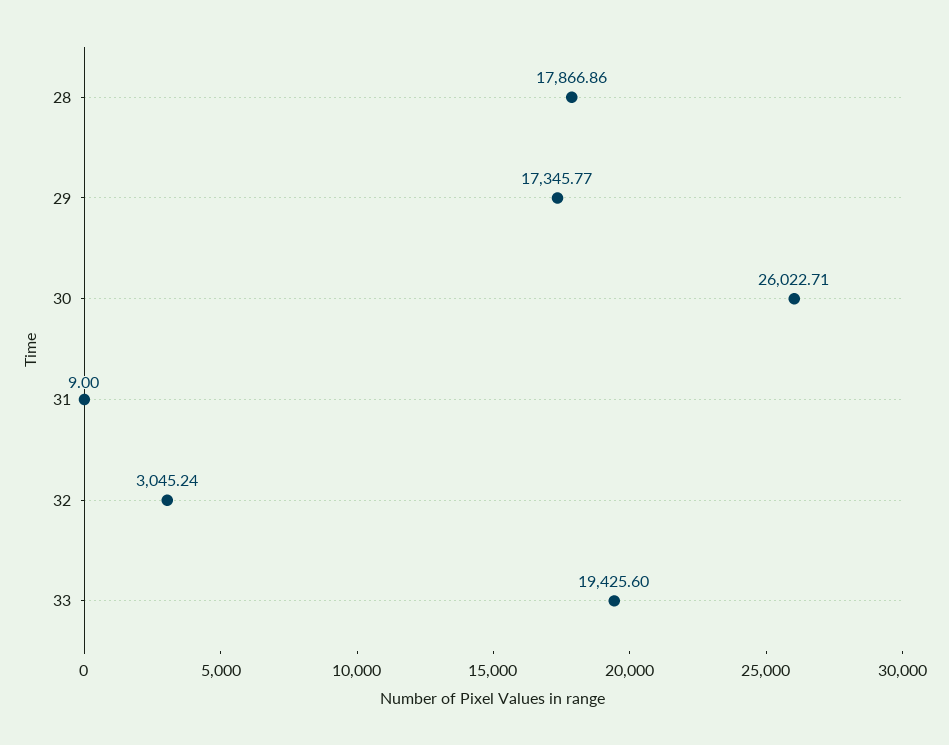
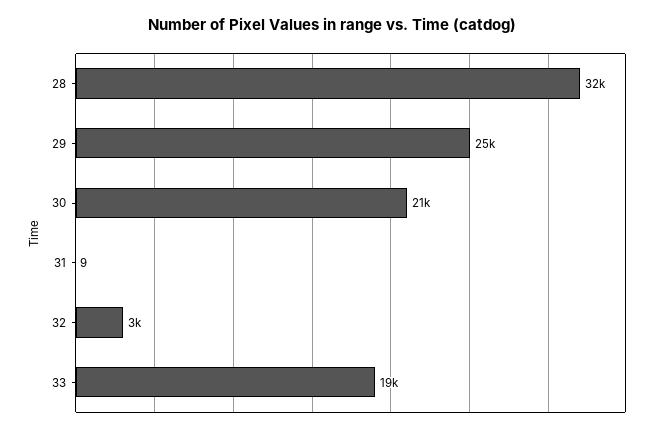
  {
-   "28": 17866.86,
+   "28": 32000,
-   "29": 17345.77,
+   "29": 25000,
-   "30": 26022.71,
+   "30": 21000,
    "31": 9,
    "32": 3045.24,
    "33": 19425.6
  }

